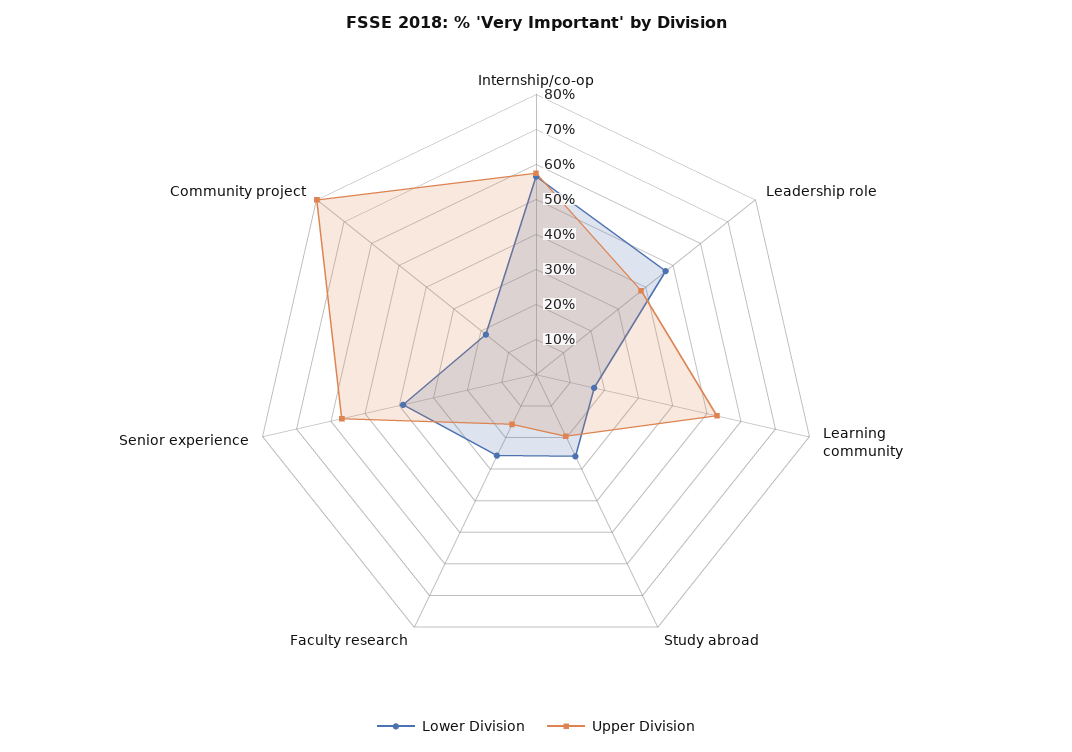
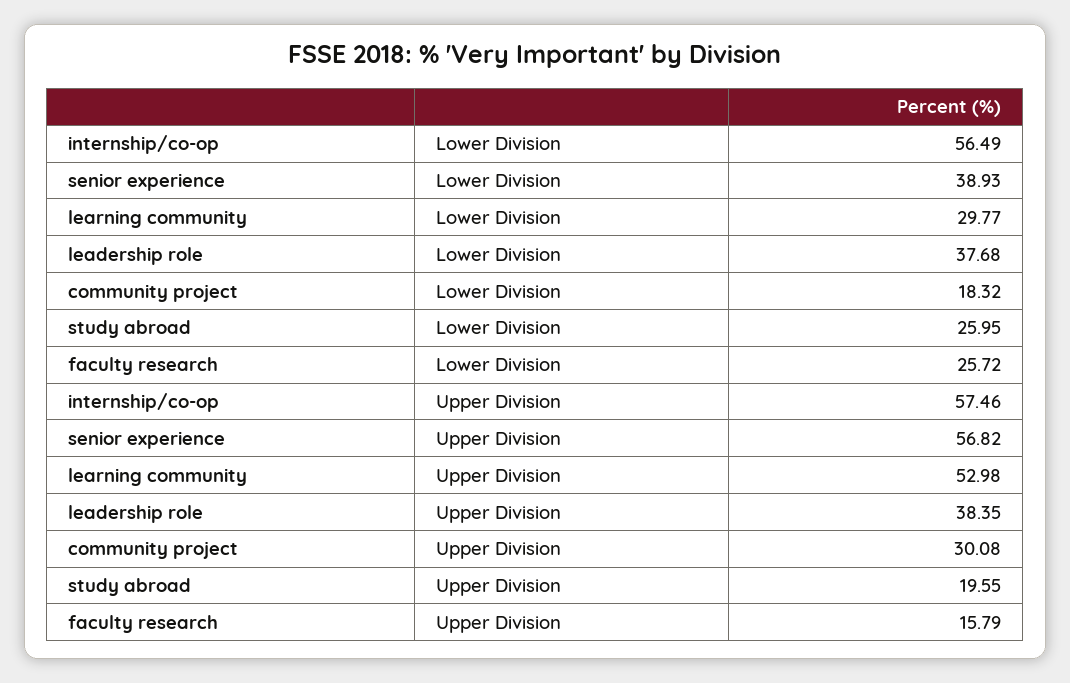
  {
    "Lower Division": {
      "Internship/co-op": 56.49,
-     "Leadership role": 47.5,
+     "Leadership role": 37.68,
-     "Learning community": 17.5,
+     "Learning community": 29.77,
      "Study abroad": 25.95,
      "Faculty research": 25.72,
      "Senior experience": 38.93,
      "Community project": 18.32
    },
    "Upper Division": {
      "Internship/co-op": 57.46,
      "Leadership role": 38.35,
      "Learning community": 52.98,
      "Study abroad": 19.55,
      "Faculty research": 15.79,
      "Senior experience": 56.82,
-     "Community project": 80
+     "Community project": 30.08
    }
  }

